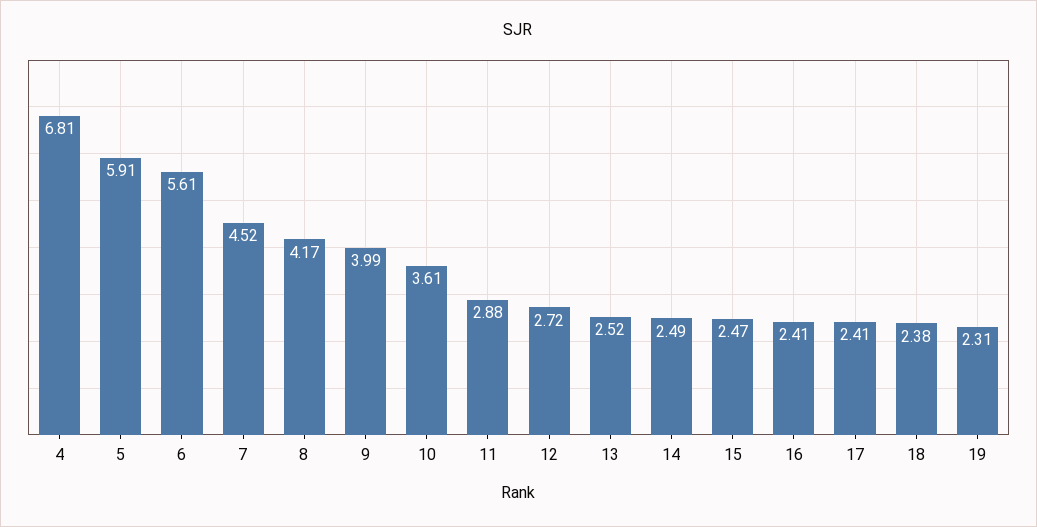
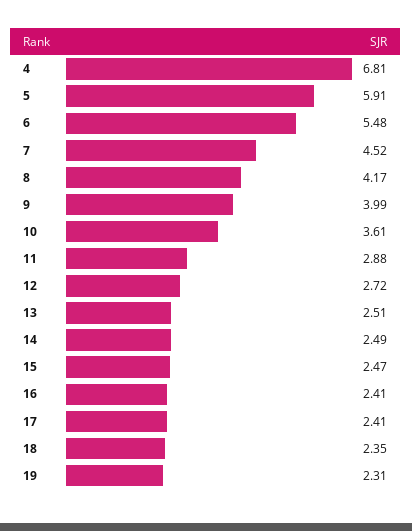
  {
    "4": 6.81,
    "5": 5.91,
-   "6": 5.61,
+   "6": 5.48,
    "7": 4.52,
    "8": 4.17,
    "9": 3.99,
    "10": 3.61,
    "11": 2.88,
    "12": 2.72,
-   "13": 2.52,
+   "13": 2.51,
    "14": 2.49,
    "15": 2.47,
    "16": 2.41,
    "17": 2.41,
-   "18": 2.38,
+   "18": 2.35,
    "19": 2.31
  }

